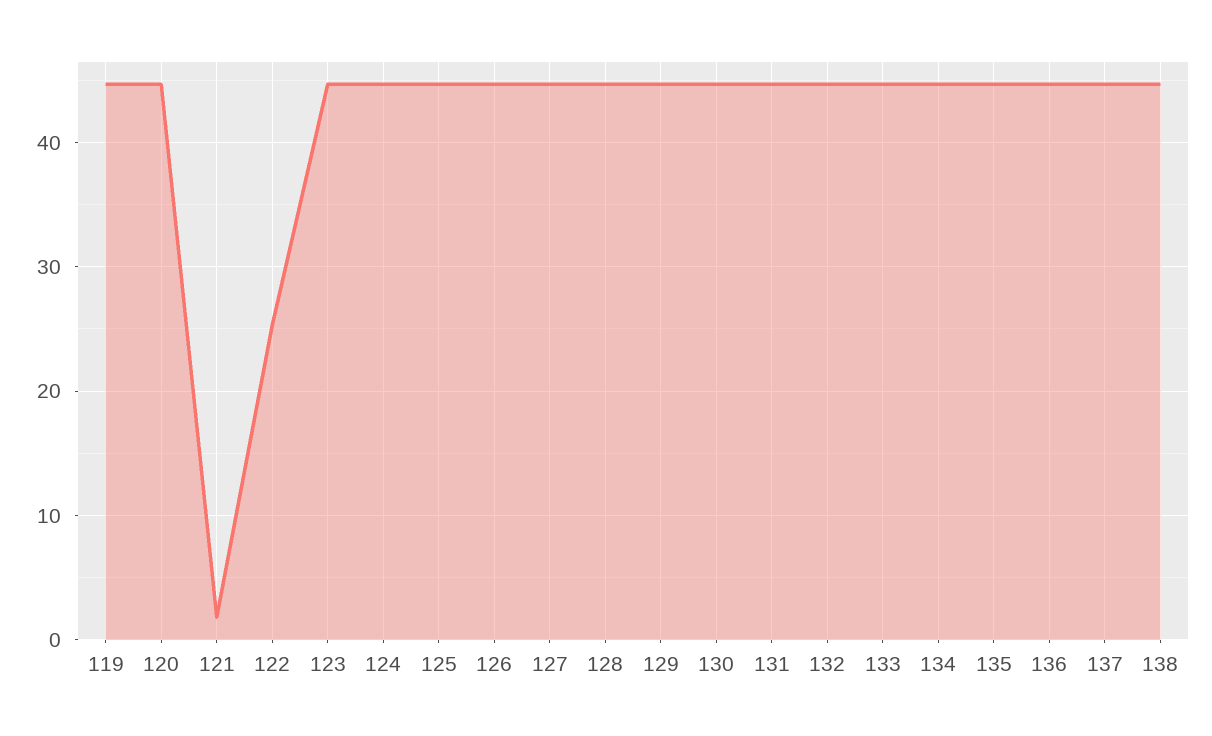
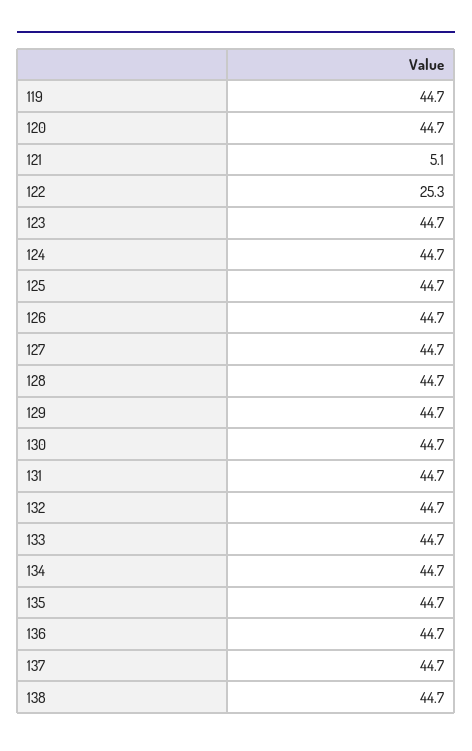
  {
    "119": 44.7,
    "120": 44.7,
-   "121": 2,
+   "121": 5.1,
    "122": 25.3,
    "123": 44.7,
    "124": 44.7,
    "125": 44.7,
    "126": 44.7,
    "127": 44.7,
    "128": 44.7,
    "129": 44.7,
    "130": 44.7,
    "131": 44.7,
    "132": 44.7,
    "133": 44.7,
    "134": 44.7,
    "135": 44.7,
    "136": 44.7,
    "137": 44.7,
    "138": 44.7
  }

